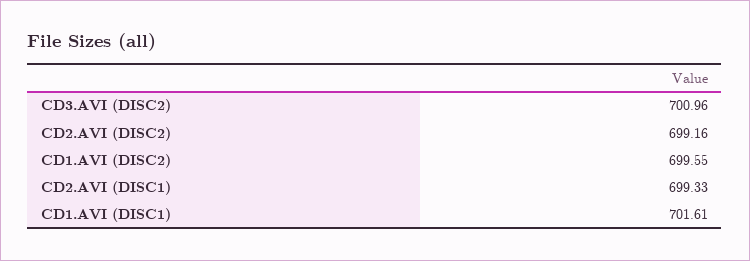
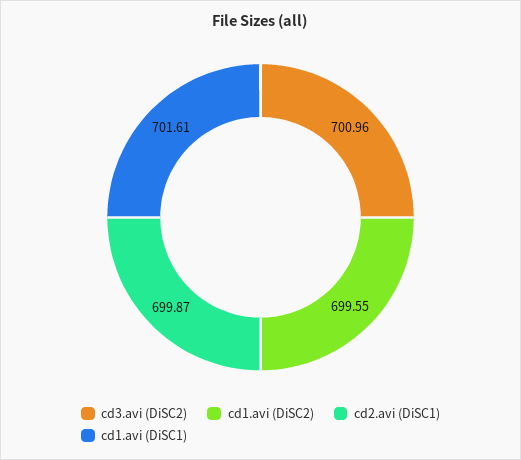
  {
    "CD3.AVI (DISC2)": 700.96,
-   "CD2.AVI (DISC2)": 699.16,
    "CD1.AVI (DISC2)": 699.55,
-   "CD2.AVI (DISC1)": 699.33,
+   "CD2.AVI (DISC1)": 699.87,
    "CD1.AVI (DISC1)": 701.61
  }

